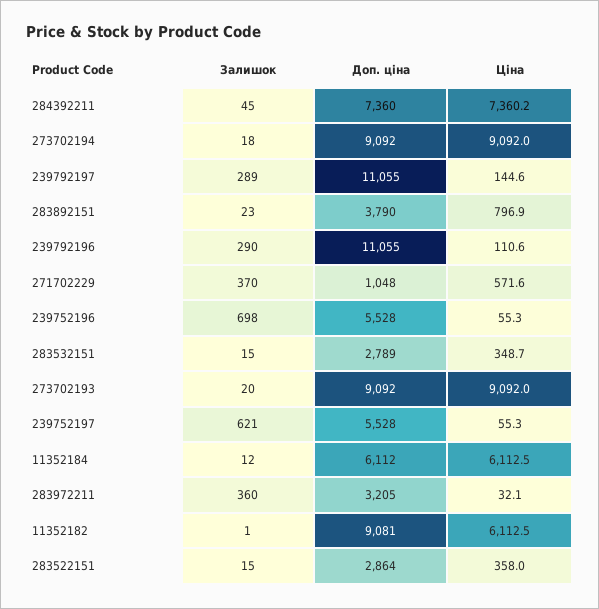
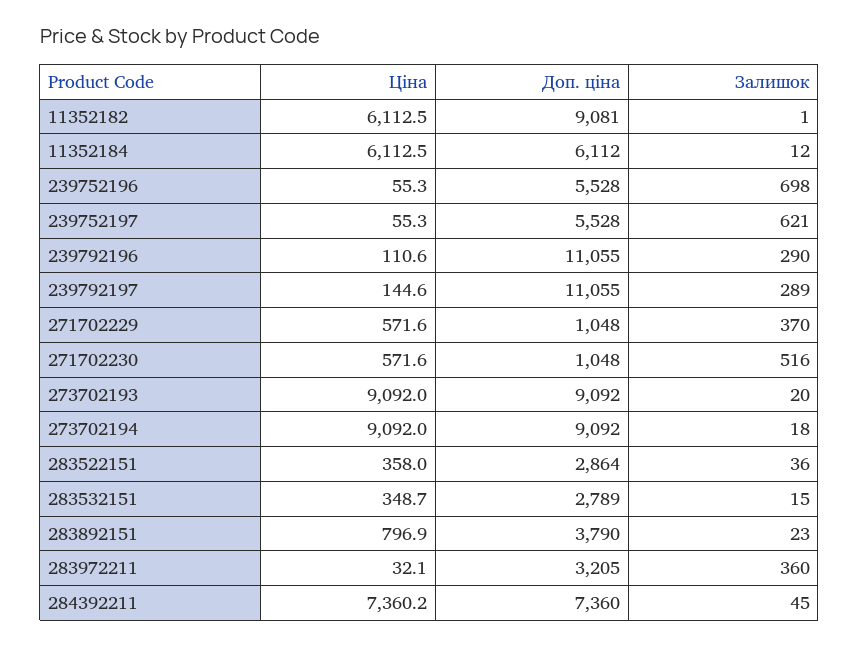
  {
    "Залишок": {
      "284392211": 45,
      "273702194": 18,
      "239792197": 289,
      "283892151": 23,
      "239792196": 290,
      "271702229": 370,
      "239752196": 698,
      "283532151": 15,
      "273702193": 20,
      "239752197": 621,
      "11352184": 12,
      "283972211": 360,
      "11352182": 1,
-     "283522151": 15
+     "283522151": 36,
+     "271702230": 516
    },
    "Доп. ціна": {
      "284392211": 7360,
      "273702194": 9092,
      "239792197": 11055,
      "283892151": 3790,
      "239792196": 11055,
      "271702229": 1048,
      "239752196": 5528,
      "283532151": 2789,
      "273702193": 9092,
      "239752197": 5528,
      "11352184": 6112,
      "283972211": 3205,
      "11352182": 9081,
-     "283522151": 2864
+     "283522151": 2864,
+     "271702230": 1048
    },
    "Ціна": {
      "284392211": 7360.2,
      "273702194": 9092,
      "239792197": 144.6,
      "283892151": 796.9,
      "239792196": 110.6,
      "271702229": 571.6,
      "239752196": 55.3,
      "283532151": 348.7,
      "273702193": 9092,
      "239752197": 55.3,
      "11352184": 6112.5,
      "283972211": 32.1,
      "11352182": 6112.5,
-     "283522151": 358
+     "283522151": 358,
+     "271702230": 571.6
    }
  }

